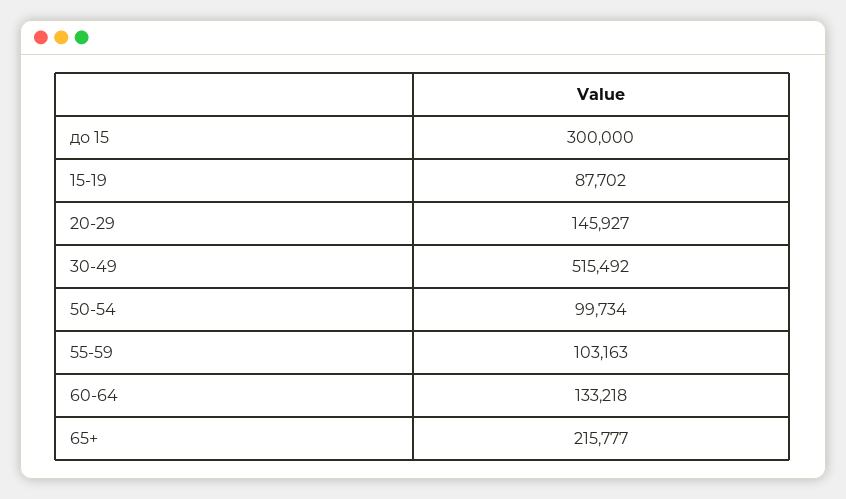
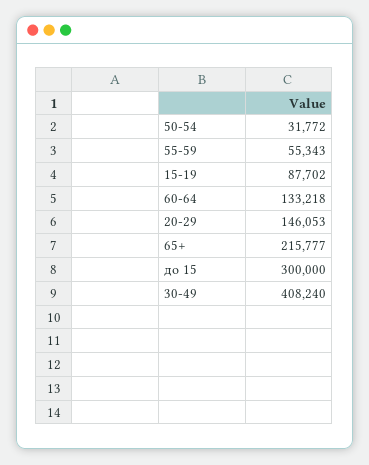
  {
    "до 15": 300000,
    "15-19": 87702,
-   "20-29": 145927,
+   "20-29": 146053,
-   "30-49": 515492,
+   "30-49": 408240,
-   "50-54": 99734,
+   "50-54": 31772,
-   "55-59": 103163,
+   "55-59": 55343,
    "60-64": 133218,
    "65+": 215777
  }

